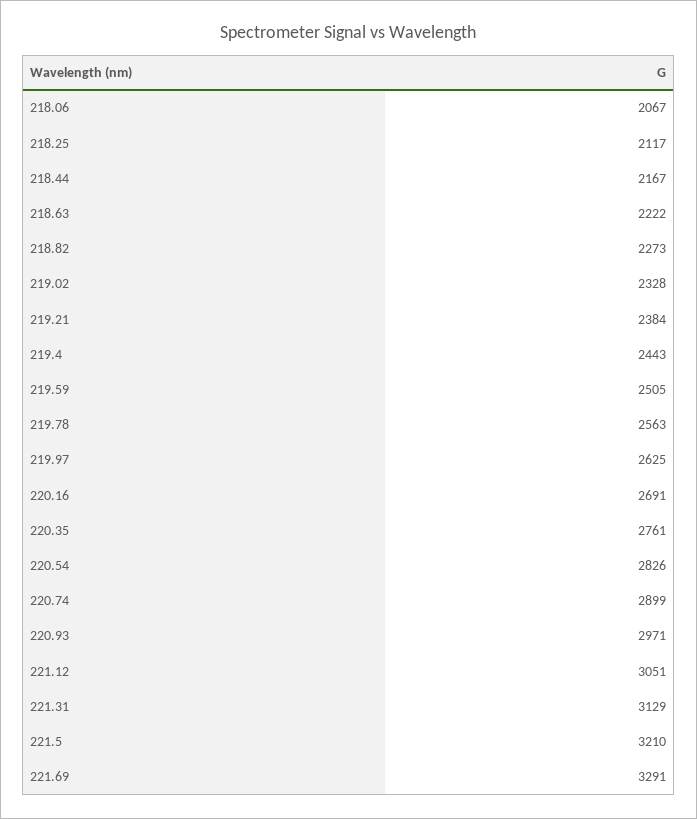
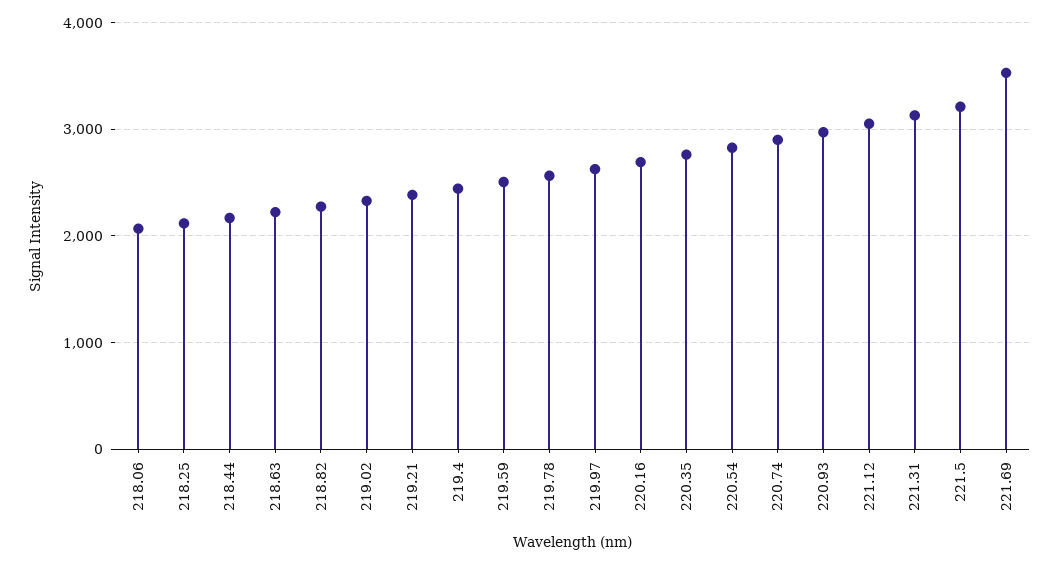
  {
    "218.06": 2067,
    "218.25": 2117,
    "218.44": 2167,
    "218.63": 2222,
    "218.82": 2273,
    "219.02": 2328,
    "219.21": 2384,
    "219.4": 2443,
    "219.59": 2505,
    "219.78": 2563,
    "219.97": 2625,
    "220.16": 2691,
    "220.35": 2761,
    "220.54": 2826,
    "220.74": 2899,
    "220.93": 2971,
    "221.12": 3051,
    "221.31": 3129,
    "221.5": 3210,
-   "221.69": 3291
+   "221.69": 3500
  }

